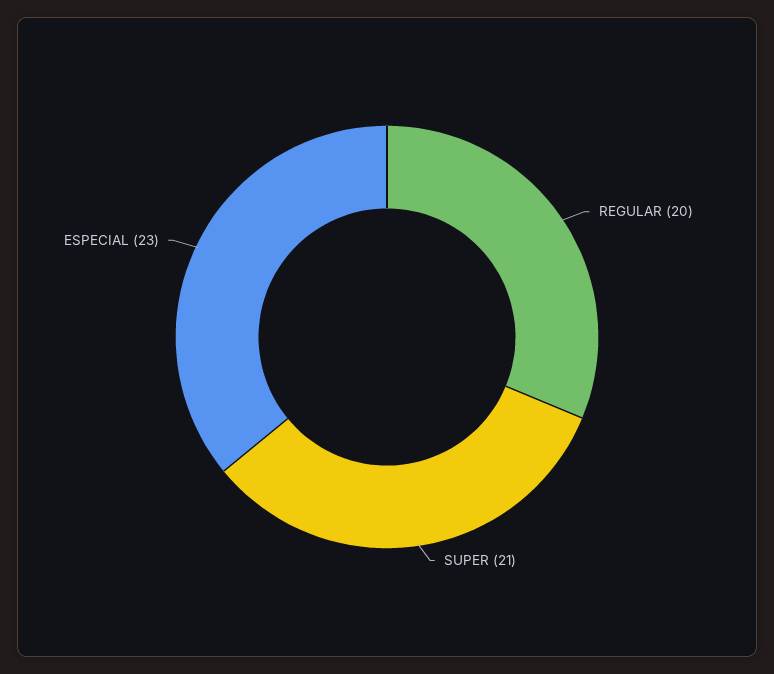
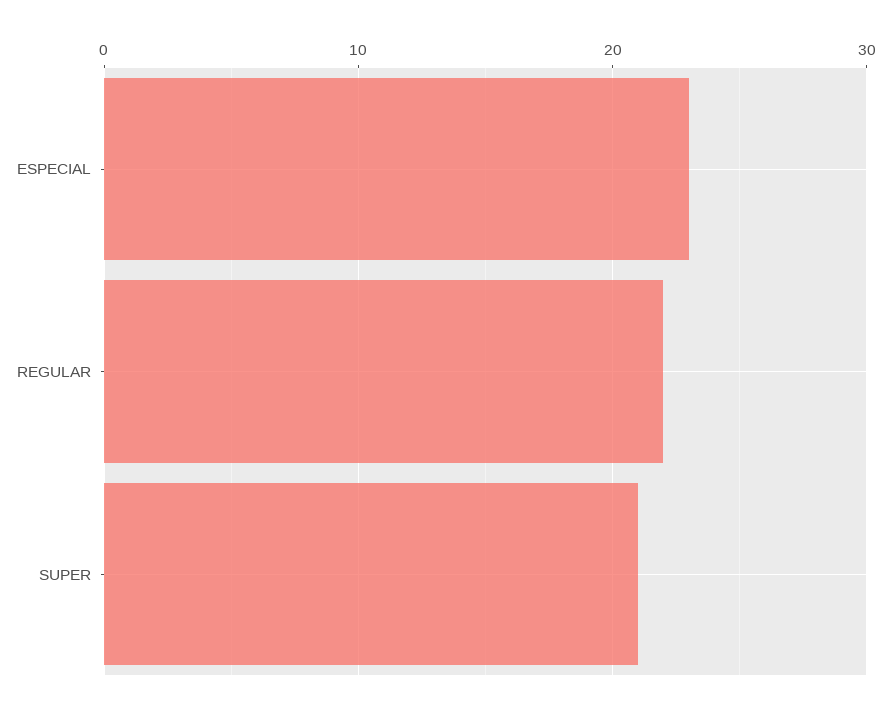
  {
-   "REGULAR": 20,
+   "REGULAR": 22,
    "SUPER": 21,
    "ESPECIAL": 23
  }

